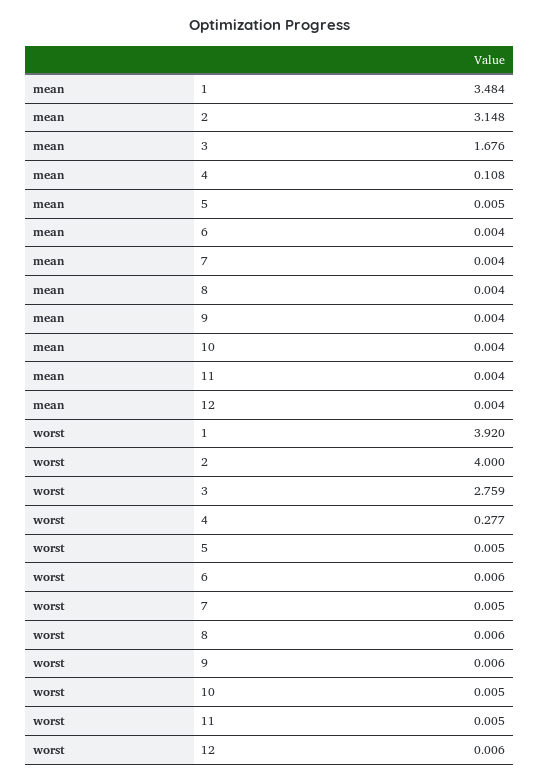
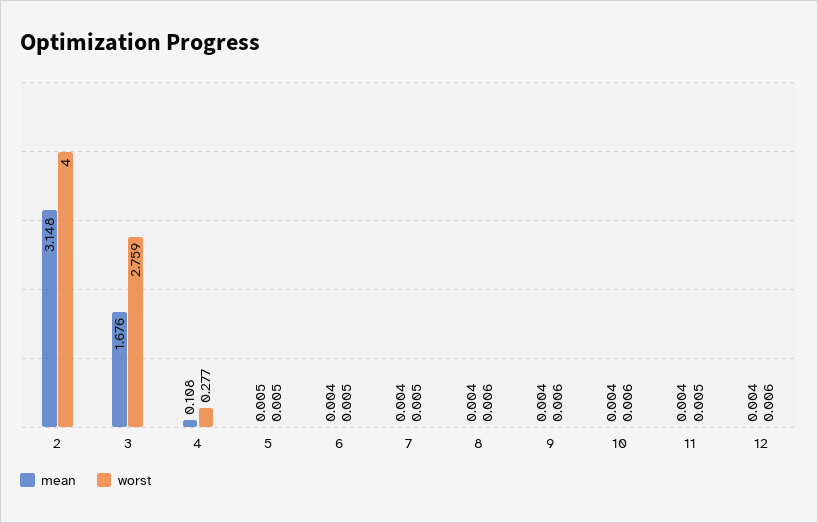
  {
    "mean": {
-     "1": 3.484,
      "2": 3.148,
      "3": 1.676,
      "4": 0.108,
      "5": 0.005,
      "6": 0.004,
      "7": 0.004,
      "8": 0.004,
      "9": 0.004,
      "10": 0.004,
      "11": 0.004,
      "12": 0.004
    },
    "worst": {
-     "1": 3.92,
      "2": 4,
      "3": 2.759,
      "4": 0.277,
      "5": 0.005,
-     "6": 0.006,
+     "6": 0.005,
      "7": 0.005,
      "8": 0.006,
      "9": 0.006,
-     "10": 0.005,
+     "10": 0.006,
      "11": 0.005,
      "12": 0.006
    }
  }

